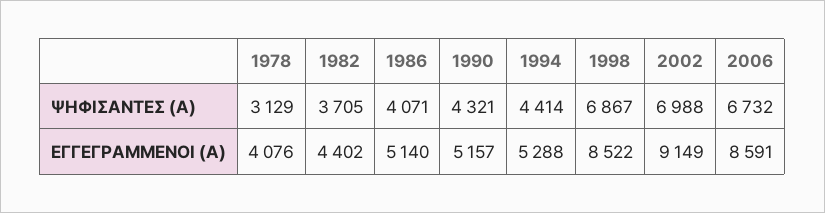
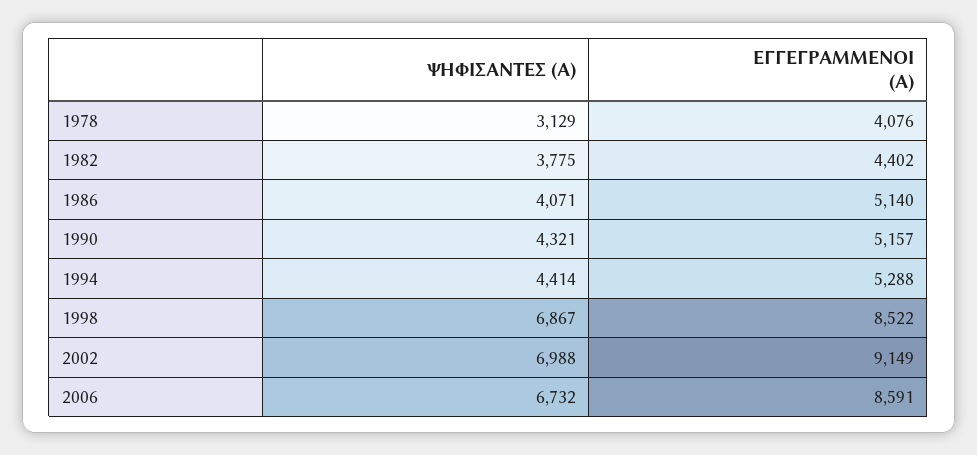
  {
    "1978": {
      "ΨΗΦΙΣΑΝΤΕΣ (Α)": 3129,
      "ΕΓΓΕΓΡΑΜΜΕΝΟΙ (Α)": 4076
    },
    "1982": {
-     "ΨΗΦΙΣΑΝΤΕΣ (Α)": 3705,
+     "ΨΗΦΙΣΑΝΤΕΣ (Α)": 3775,
      "ΕΓΓΕΓΡΑΜΜΕΝΟΙ (Α)": 4402
    },
    "1986": {
      "ΨΗΦΙΣΑΝΤΕΣ (Α)": 4071,
      "ΕΓΓΕΓΡΑΜΜΕΝΟΙ (Α)": 5140
    },
    "1990": {
      "ΨΗΦΙΣΑΝΤΕΣ (Α)": 4321,
      "ΕΓΓΕΓΡΑΜΜΕΝΟΙ (Α)": 5157
    },
    "1994": {
      "ΨΗΦΙΣΑΝΤΕΣ (Α)": 4414,
      "ΕΓΓΕΓΡΑΜΜΕΝΟΙ (Α)": 5288
    },
    "1998": {
      "ΨΗΦΙΣΑΝΤΕΣ (Α)": 6867,
      "ΕΓΓΕΓΡΑΜΜΕΝΟΙ (Α)": 8522
    },
    "2002": {
      "ΨΗΦΙΣΑΝΤΕΣ (Α)": 6988,
      "ΕΓΓΕΓΡΑΜΜΕΝΟΙ (Α)": 9149
    },
    "2006": {
      "ΨΗΦΙΣΑΝΤΕΣ (Α)": 6732,
      "ΕΓΓΕΓΡΑΜΜΕΝΟΙ (Α)": 8591
    }
  }

